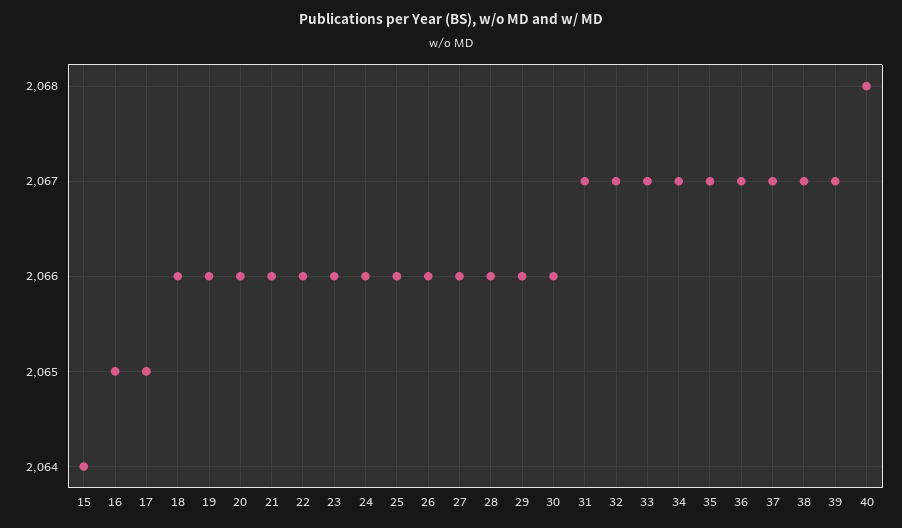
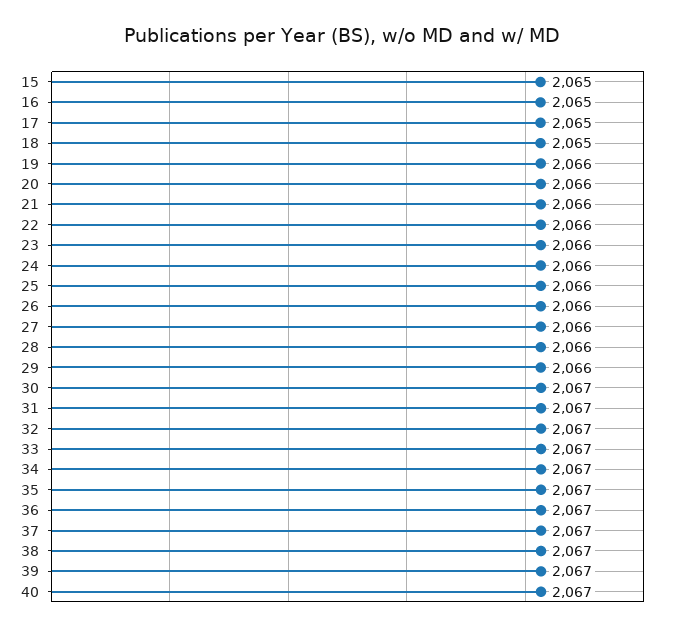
  {
-   "15": 2064,
+   "15": 2065,
    "16": 2065,
    "17": 2065,
-   "18": 2066,
+   "18": 2065,
    "19": 2066,
    "20": 2066,
    "21": 2066,
    "22": 2066,
    "23": 2066,
    "24": 2066,
    "25": 2066,
    "26": 2066,
    "27": 2066,
    "28": 2066,
    "29": 2066,
-   "30": 2066,
+   "30": 2067,
    "31": 2067,
    "32": 2067,
    "33": 2067,
    "34": 2067,
    "35": 2067,
    "36": 2067,
    "37": 2067,
    "38": 2067,
    "39": 2067,
-   "40": 2068
+   "40": 2067
  }

